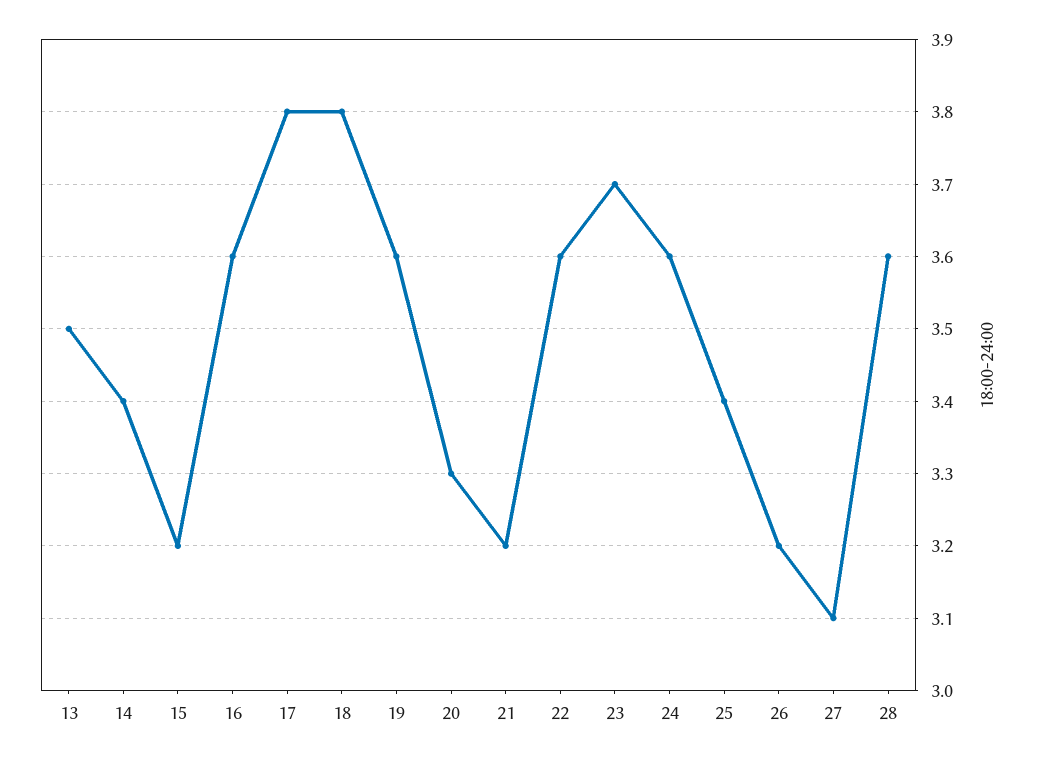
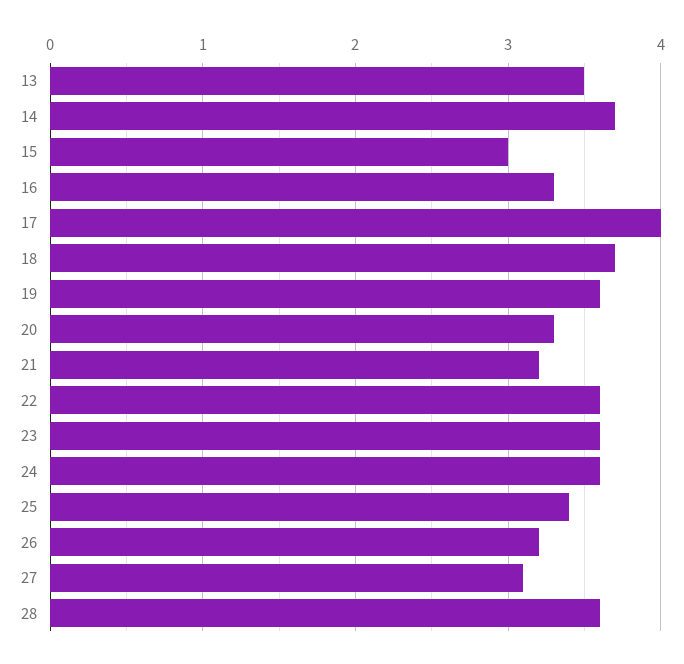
  {
    "13": 3.5,
-   "14": 3.4,
+   "14": 3.7,
-   "15": 3.2,
+   "15": 3,
-   "16": 3.6,
+   "16": 3.3,
-   "17": 3.8,
+   "17": 4,
-   "18": 3.8,
+   "18": 3.7,
    "19": 3.6,
    "20": 3.3,
    "21": 3.2,
    "22": 3.6,
-   "23": 3.7,
+   "23": 3.6,
    "24": 3.6,
    "25": 3.4,
    "26": 3.2,
    "27": 3.1,
    "28": 3.6
  }

